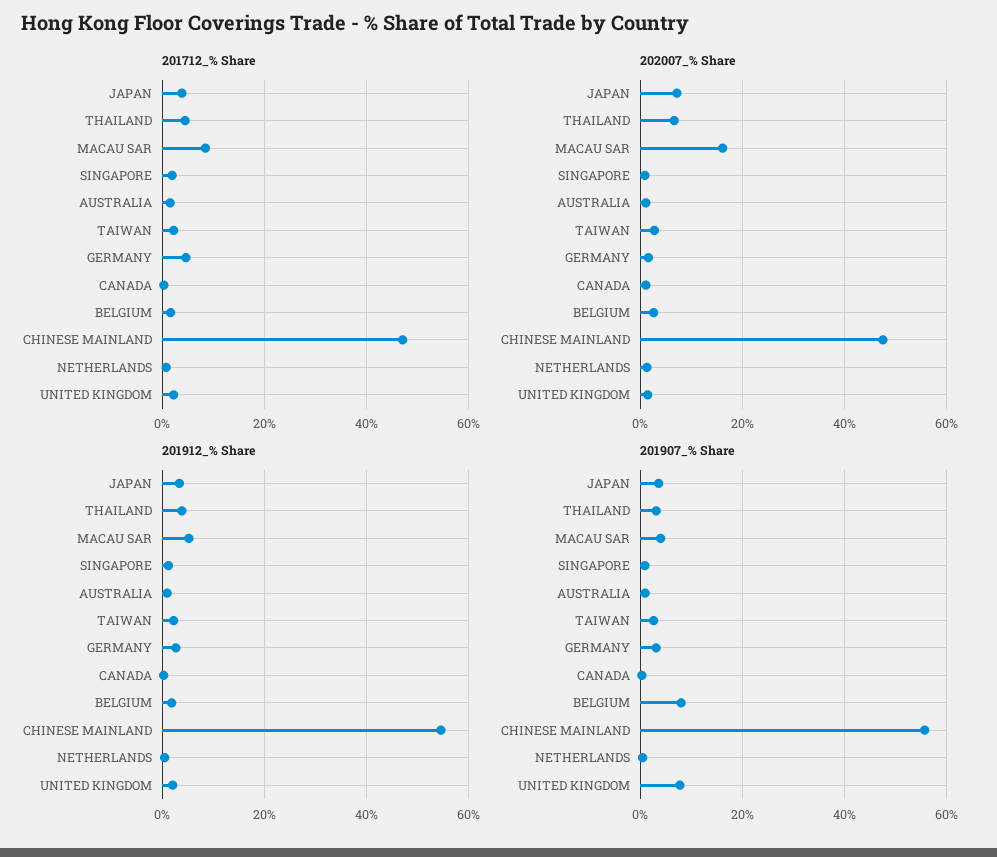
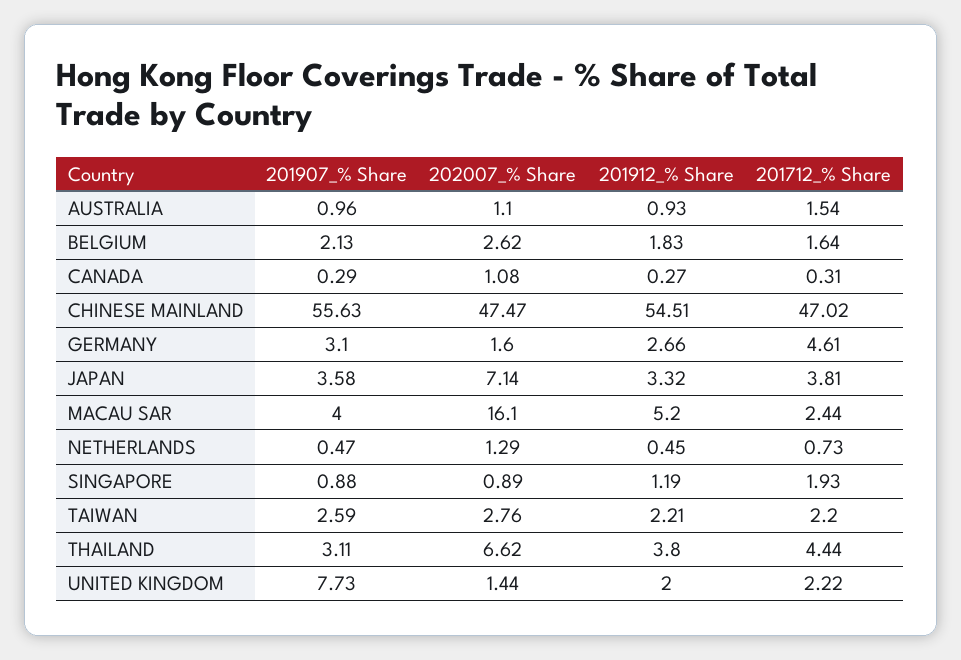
  {
    "201712_% Share": {
      "JAPAN": 3.81,
      "THAILAND": 4.44,
-     "MACAU SAR": 8,
+     "MACAU SAR": 2.44,
      "SINGAPORE": 1.93,
      "AUSTRALIA": 1.54,
      "TAIWAN": 2.2,
      "GERMANY": 4.61,
      "CANADA": 0.31,
      "BELGIUM": 1.64,
      "CHINESE MAINLAND": 47.02,
      "NETHERLANDS": 0.73,
      "UNITED KINGDOM": 2.22
    },
    "202007_% Share": {
      "JAPAN": 7.14,
      "THAILAND": 6.62,
      "MACAU SAR": 16.1,
      "SINGAPORE": 0.89,
      "AUSTRALIA": 1.1,
      "TAIWAN": 2.76,
      "GERMANY": 1.6,
      "CANADA": 1.08,
      "BELGIUM": 2.62,
      "CHINESE MAINLAND": 47.47,
      "NETHERLANDS": 1.29,
      "UNITED KINGDOM": 1.44
    },
    "201912_% Share": {
      "JAPAN": 3.32,
      "THAILAND": 3.8,
      "MACAU SAR": 5.2,
      "SINGAPORE": 1.19,
      "AUSTRALIA": 0.93,
      "TAIWAN": 2.21,
      "GERMANY": 2.66,
      "CANADA": 0.27,
      "BELGIUM": 1.83,
      "CHINESE MAINLAND": 54.51,
      "NETHERLANDS": 0.45,
      "UNITED KINGDOM": 2
    },
    "201907_% Share": {
      "JAPAN": 3.58,
      "THAILAND": 3.11,
      "MACAU SAR": 4,
      "SINGAPORE": 0.88,
      "AUSTRALIA": 0.96,
      "TAIWAN": 2.59,
      "GERMANY": 3.1,
      "CANADA": 0.29,
-     "BELGIUM": 8,
+     "BELGIUM": 2.13,
      "CHINESE MAINLAND": 55.63,
      "NETHERLANDS": 0.47,
      "UNITED KINGDOM": 7.73
    }
  }

